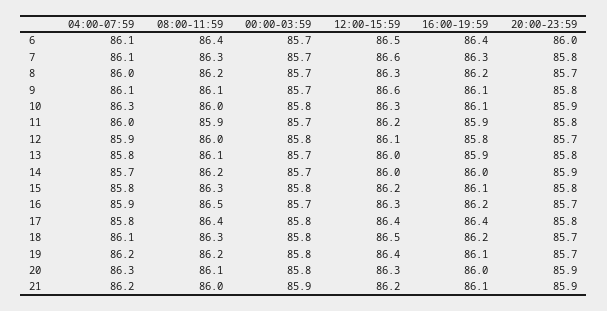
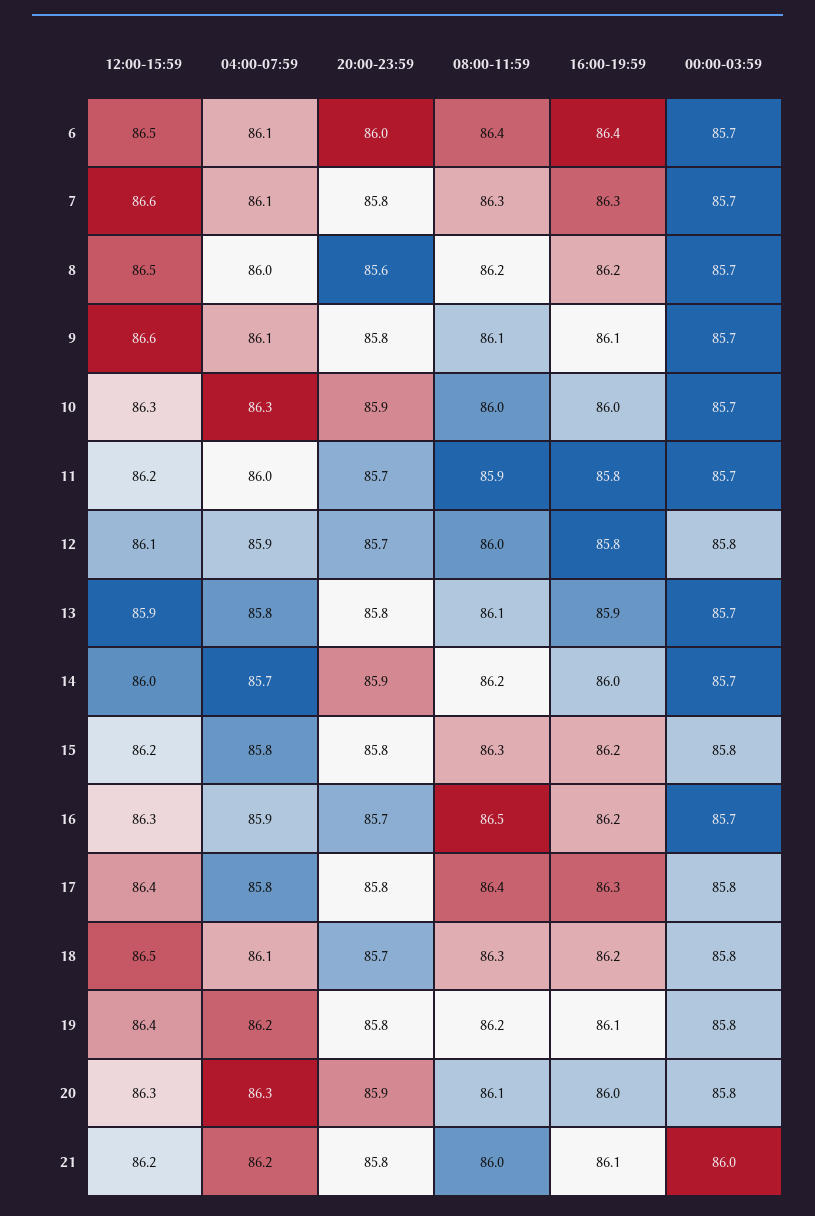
  {
    "04:00-07:59": {
      "6": 86.1,
      "7": 86.1,
      "8": 86,
      "9": 86.1,
      "10": 86.3,
      "11": 86,
      "12": 85.9,
      "13": 85.8,
      "14": 85.7,
      "15": 85.8,
      "16": 85.9,
      "17": 85.8,
      "18": 86.1,
      "19": 86.2,
      "20": 86.3,
      "21": 86.2
    },
    "08:00-11:59": {
      "6": 86.4,
      "7": 86.3,
      "8": 86.2,
      "9": 86.1,
      "10": 86,
      "11": 85.9,
      "12": 86,
      "13": 86.1,
      "14": 86.2,
      "15": 86.3,
      "16": 86.5,
      "17": 86.4,
      "18": 86.3,
      "19": 86.2,
      "20": 86.1,
      "21": 86
    },
    "00:00-03:59": {
      "6": 85.7,
      "7": 85.7,
      "8": 85.7,
      "9": 85.7,
-     "10": 85.8,
+     "10": 85.7,
      "11": 85.7,
      "12": 85.8,
      "13": 85.7,
      "14": 85.7,
      "15": 85.8,
      "16": 85.7,
      "17": 85.8,
      "18": 85.8,
      "19": 85.8,
      "20": 85.8,
-     "21": 85.9
+     "21": 86
    },
    "12:00-15:59": {
      "6": 86.5,
      "7": 86.6,
-     "8": 86.3,
+     "8": 86.5,
      "9": 86.6,
      "10": 86.3,
      "11": 86.2,
      "12": 86.1,
-     "13": 86,
+     "13": 85.9,
      "14": 86,
      "15": 86.2,
      "16": 86.3,
      "17": 86.4,
      "18": 86.5,
      "19": 86.4,
      "20": 86.3,
      "21": 86.2
    },
    "16:00-19:59": {
      "6": 86.4,
      "7": 86.3,
      "8": 86.2,
      "9": 86.1,
-     "10": 86.1,
+     "10": 86,
-     "11": 85.9,
+     "11": 85.8,
      "12": 85.8,
      "13": 85.9,
      "14": 86,
-     "15": 86.1,
+     "15": 86.2,
      "16": 86.2,
-     "17": 86.4,
+     "17": 86.3,
      "18": 86.2,
      "19": 86.1,
      "20": 86,
      "21": 86.1
    },
    "20:00-23:59": {
      "6": 86,
      "7": 85.8,
-     "8": 85.7,
+     "8": 85.6,
      "9": 85.8,
      "10": 85.9,
-     "11": 85.8,
+     "11": 85.7,
      "12": 85.7,
      "13": 85.8,
      "14": 85.9,
      "15": 85.8,
      "16": 85.7,
      "17": 85.8,
      "18": 85.7,
-     "19": 85.7,
+     "19": 85.8,
      "20": 85.9,
-     "21": 85.9
+     "21": 85.8
    }
  }

